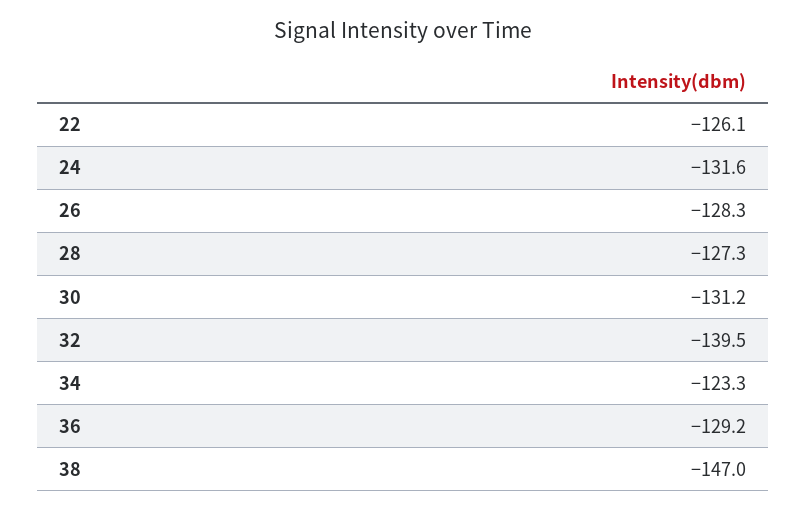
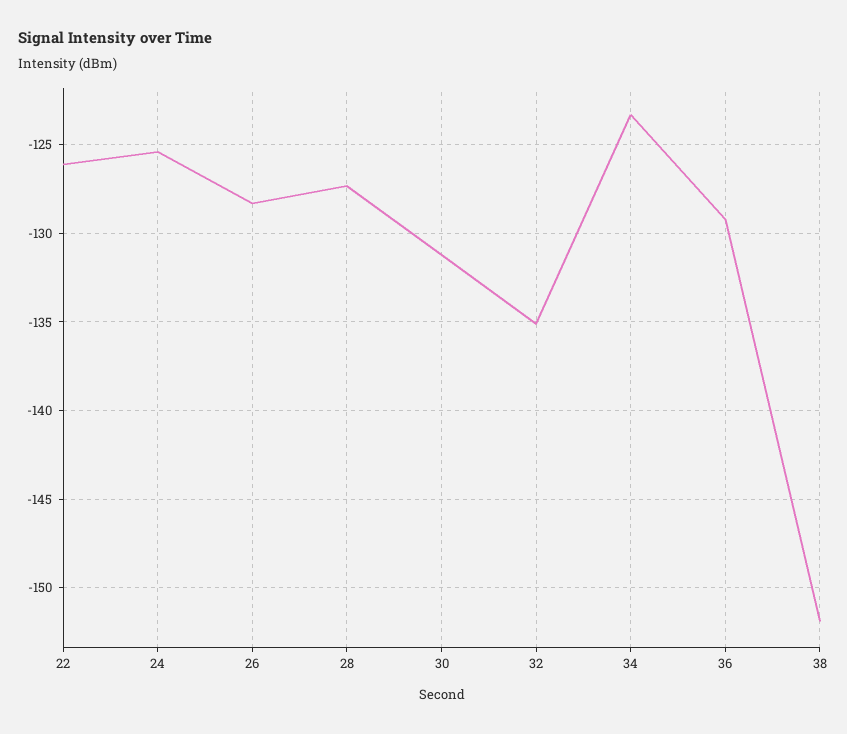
  {
    "22": -126.1,
-   "24": -131.6,
+   "24": -125.5,
    "26": -128.3,
    "28": -127.3,
    "30": -131.2,
-   "32": -139.5,
+   "32": -135,
    "34": -123.3,
    "36": -129.2,
-   "38": -147
+   "38": -152
  }

